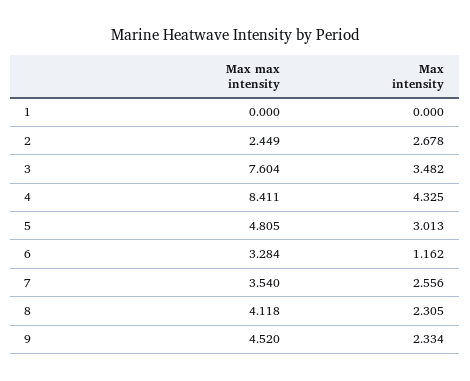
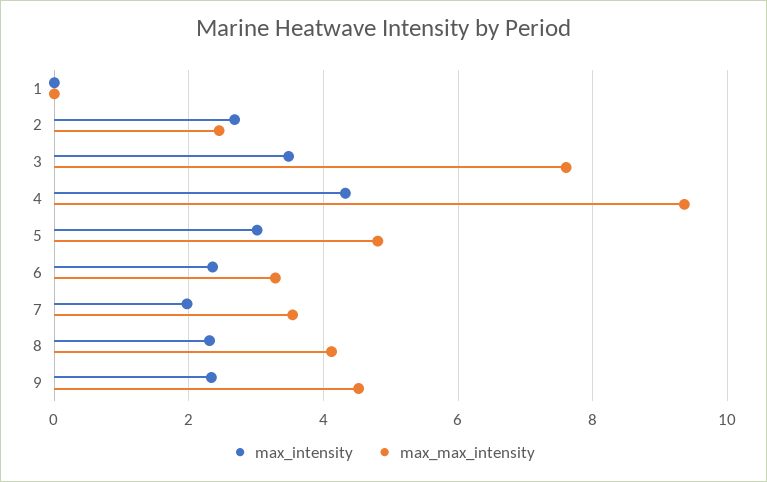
  {
    "Max max intensity": {
      "1": 0,
      "2": 2.449,
      "3": 7.604,
-     "4": 8.411,
+     "4": 9.4,
      "5": 4.805,
      "6": 3.284,
      "7": 3.54,
      "8": 4.118,
      "9": 4.52
    },
    "Max intensity": {
      "1": 0,
      "2": 2.678,
      "3": 3.482,
      "4": 4.325,
      "5": 3.013,
-     "6": 1.162,
+     "6": 2.4,
-     "7": 2.556,
+     "7": 2,
      "8": 2.305,
      "9": 2.334
    }
  }

